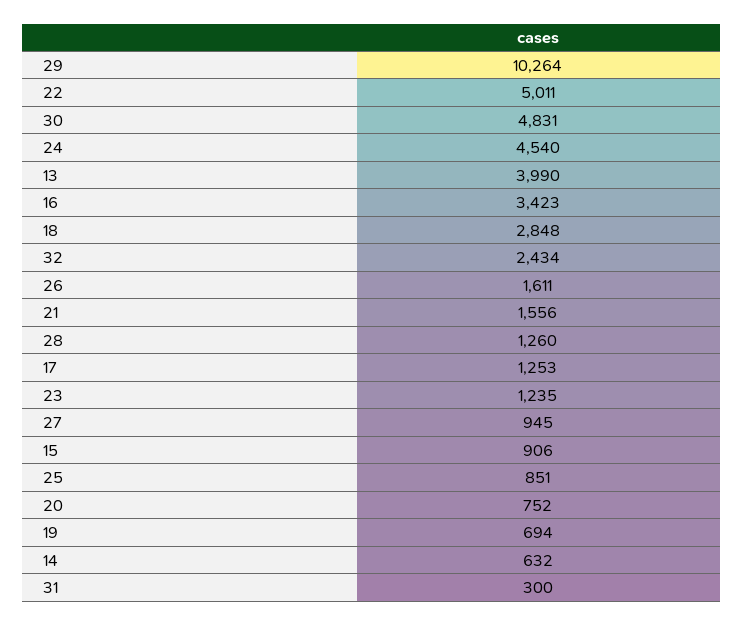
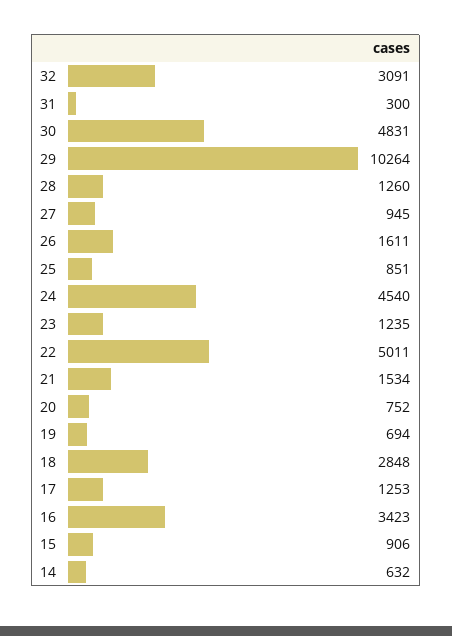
  {
    "29": 10264,
    "22": 5011,
    "30": 4831,
    "24": 4540,
-   "13": 3990,
    "16": 3423,
    "18": 2848,
-   "32": 2434,
+   "32": 3091,
    "26": 1611,
-   "21": 1556,
+   "21": 1534,
    "28": 1260,
    "17": 1253,
    "23": 1235,
    "27": 945,
    "15": 906,
    "25": 851,
    "20": 752,
    "19": 694,
    "14": 632,
    "31": 300
  }

